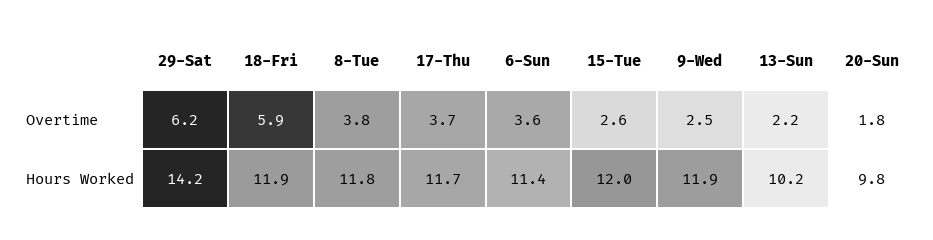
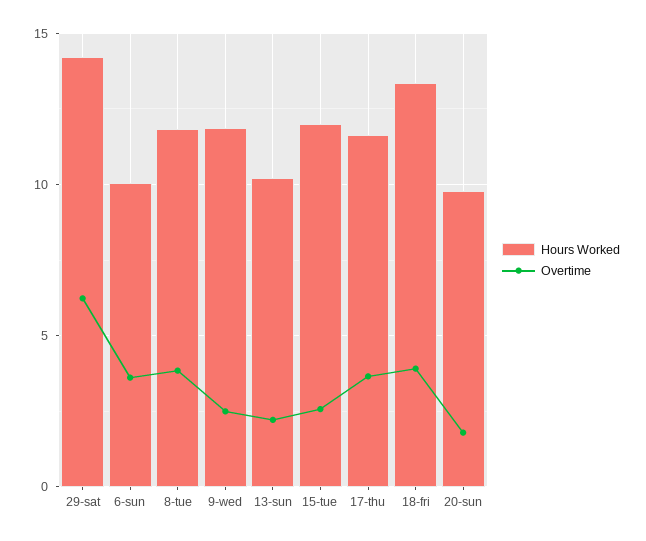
  {
    "Overtime": {
      "29-Sat": 6.2,
-     "18-Fri": 5.9,
+     "18-Fri": 4,
      "8-Tue": 3.8,
      "17-Thu": 3.7,
      "6-Sun": 3.6,
      "15-Tue": 2.6,
      "9-Wed": 2.5,
      "13-Sun": 2.2,
      "20-Sun": 1.8
    },
    "Hours Worked": {
      "29-Sat": 14.2,
-     "18-Fri": 11.9,
+     "18-Fri": 13.5,
      "8-Tue": 11.8,
      "17-Thu": 11.7,
-     "6-Sun": 11.4,
+     "6-Sun": 10,
      "15-Tue": 12,
      "9-Wed": 11.9,
      "13-Sun": 10.2,
      "20-Sun": 9.8
    }
  }

